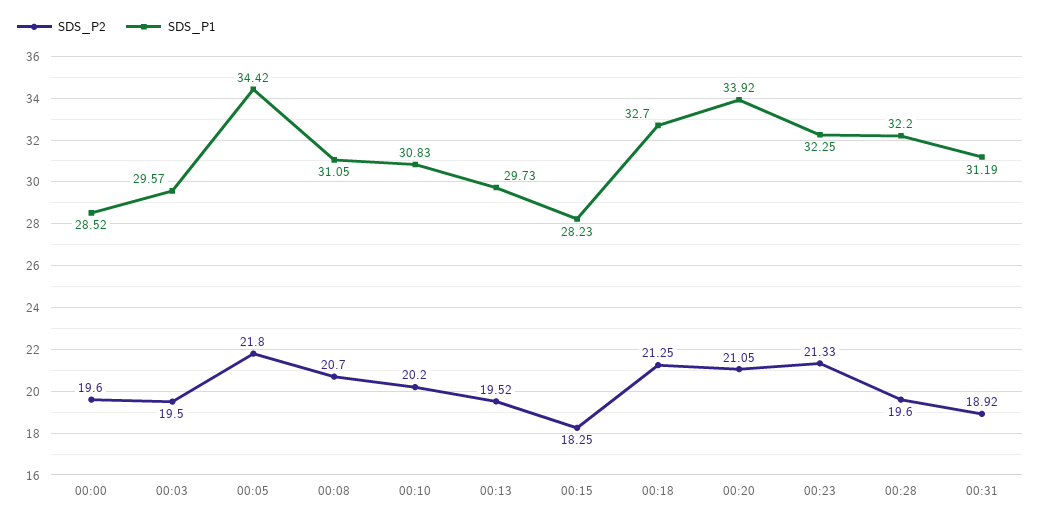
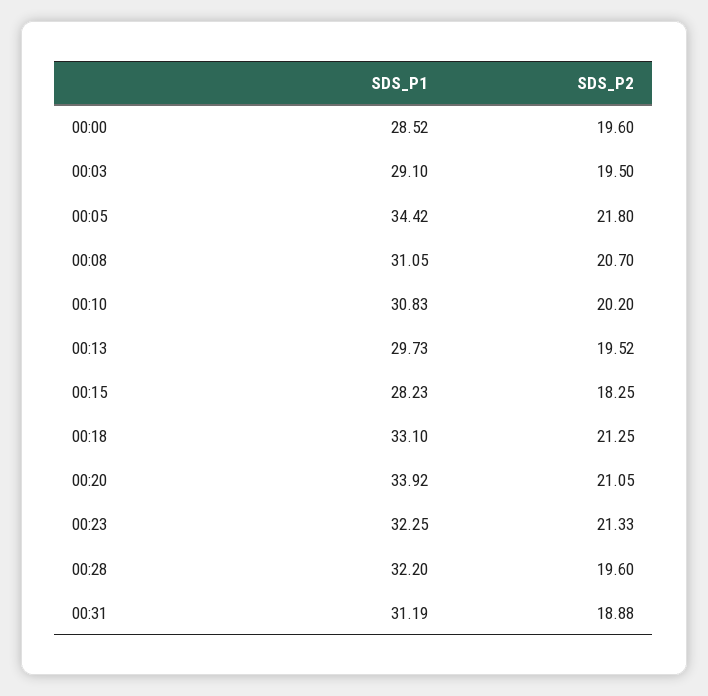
  {
    "SDS_P2": {
      "00:00": 19.6,
      "00:03": 19.5,
      "00:05": 21.8,
      "00:08": 20.7,
      "00:10": 20.2,
      "00:13": 19.52,
      "00:15": 18.25,
      "00:18": 21.25,
      "00:20": 21.05,
      "00:23": 21.33,
      "00:28": 19.6,
-     "00:31": 18.92
+     "00:31": 18.88
    },
    "SDS_P1": {
      "00:00": 28.52,
-     "00:03": 29.57,
+     "00:03": 29.1,
      "00:05": 34.42,
      "00:08": 31.05,
      "00:10": 30.83,
      "00:13": 29.73,
      "00:15": 28.23,
-     "00:18": 32.7,
+     "00:18": 33.1,
      "00:20": 33.92,
      "00:23": 32.25,
      "00:28": 32.2,
      "00:31": 31.19
    }
  }

